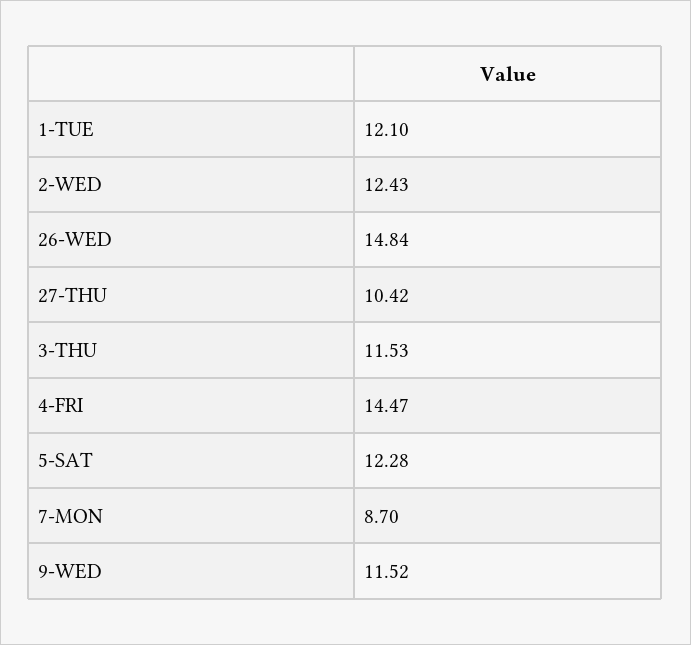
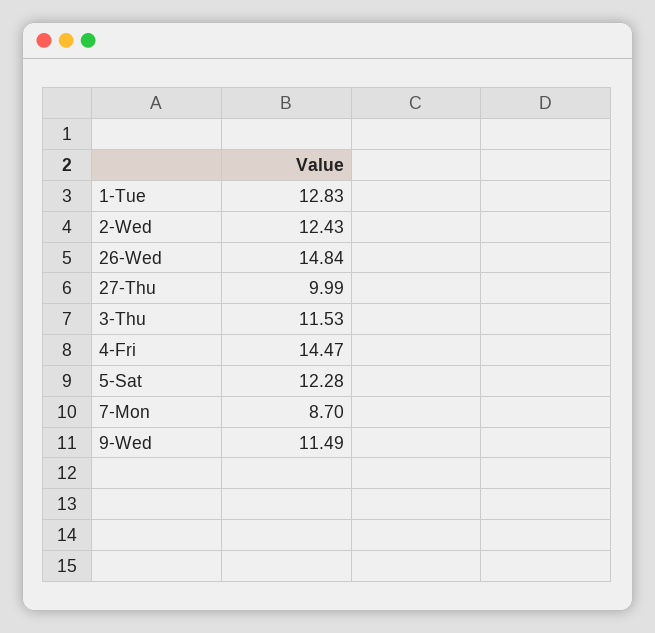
  {
-   "1-TUE": 12.1,
+   "1-TUE": 12.83,
    "2-WED": 12.43,
    "26-WED": 14.84,
-   "27-THU": 10.42,
+   "27-THU": 9.99,
    "3-THU": 11.53,
    "4-FRI": 14.47,
    "5-SAT": 12.28,
    "7-MON": 8.7,
-   "9-WED": 11.52
+   "9-WED": 11.49
  }

